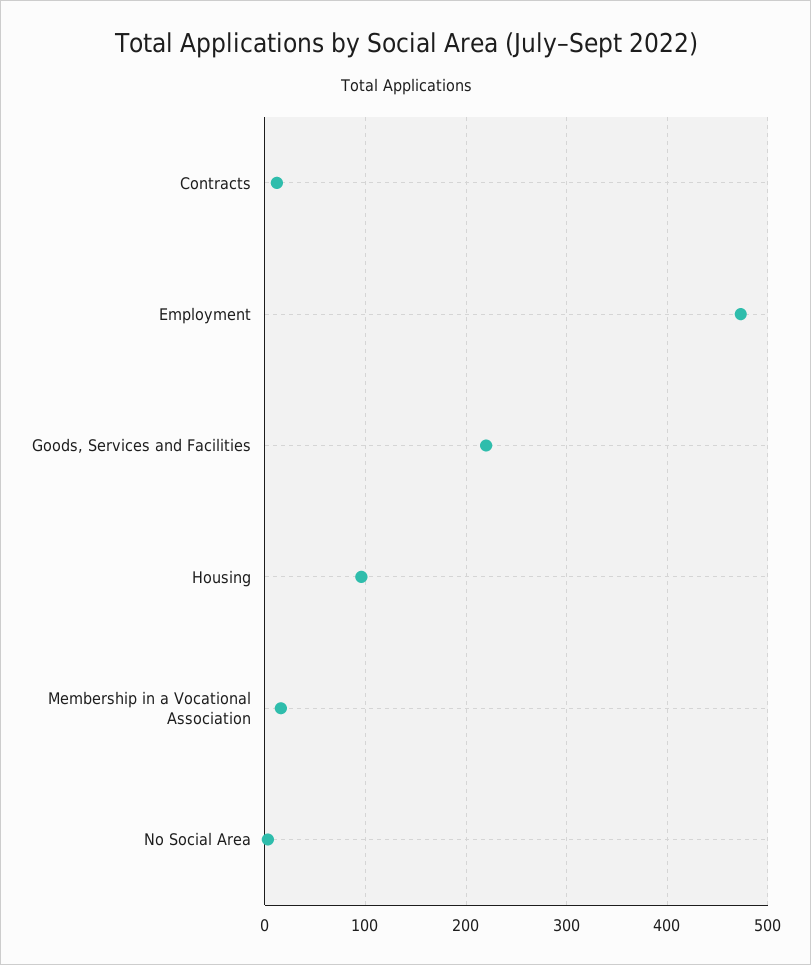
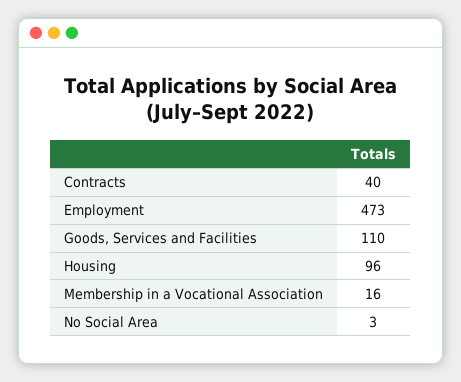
  {
-   "Contracts": 10,
+   "Contracts": 40,
    "Employment": 473,
-   "Goods, Services and Facilities": 220,
+   "Goods, Services and Facilities": 110,
    "Housing": 96,
    "Membership in a Vocational Association": 16,
    "No Social Area": 3
  }

